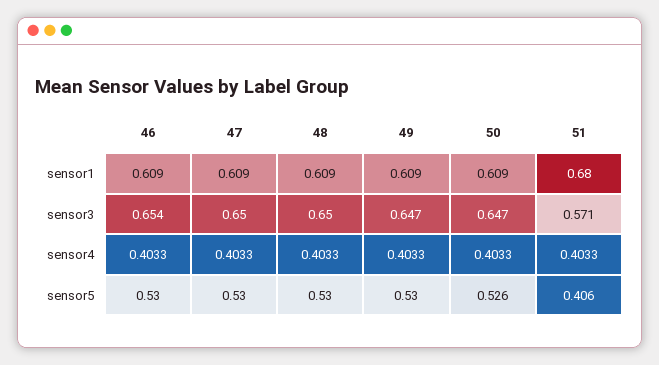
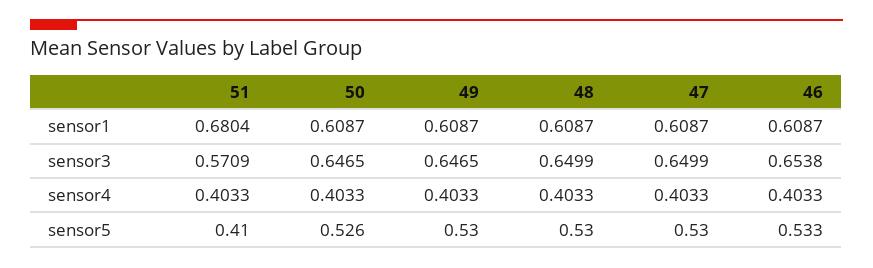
  {
    "46": {
      "sensor1": 0.6087,
      "sensor3": 0.6538,
      "sensor4": 0.4033,
-     "sensor5": 0.53
+     "sensor5": 0.533
    },
    "47": {
      "sensor1": 0.6087,
      "sensor3": 0.6499,
      "sensor4": 0.4033,
      "sensor5": 0.53
    },
    "48": {
      "sensor1": 0.6087,
      "sensor3": 0.6499,
      "sensor4": 0.4033,
      "sensor5": 0.53
    },
    "49": {
      "sensor1": 0.6087,
      "sensor3": 0.6465,
      "sensor4": 0.4033,
      "sensor5": 0.53
    },
    "50": {
      "sensor1": 0.6087,
      "sensor3": 0.6465,
      "sensor4": 0.4033,
      "sensor5": 0.526
    },
    "51": {
      "sensor1": 0.6804,
      "sensor3": 0.5709,
      "sensor4": 0.4033,
-     "sensor5": 0.406
+     "sensor5": 0.41
    }
  }

